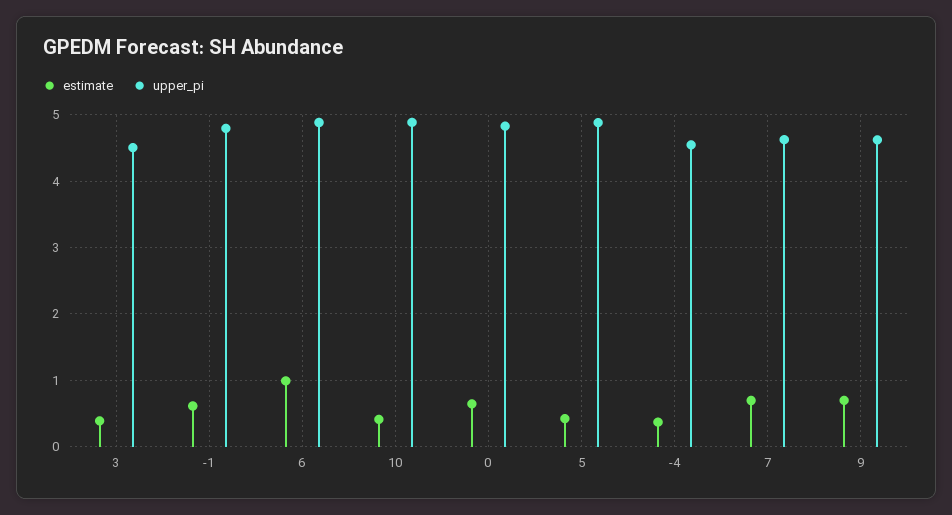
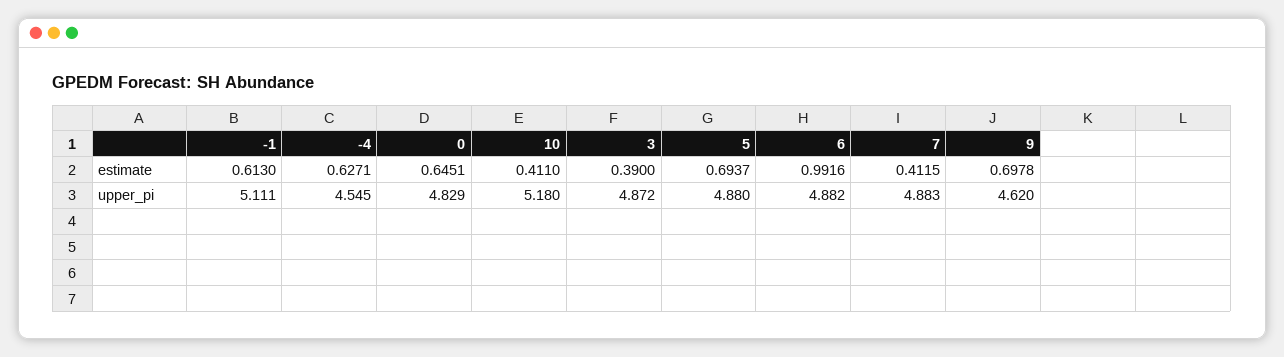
  {
    "estimate": {
      "3": 0.39,
      "-1": 0.613,
      "6": 0.9916,
      "10": 0.411,
      "0": 0.6451,
-     "5": 0.4,
+     "5": 0.6937,
-     "-4": 0.4,
+     "-4": 0.6271,
-     "7": 0.7,
+     "7": 0.4115,
      "9": 0.6978
    },
    "upper_pi": {
-     "3": 4.5,
+     "3": 4.872,
-     "-1": 4.8,
+     "-1": 5.111,
      "6": 4.882,
-     "10": 4.9,
+     "10": 5.18,
      "0": 4.829,
      "5": 4.88,
      "-4": 4.545,
-     "7": 4.6,
+     "7": 4.883,
      "9": 4.62
    }
  }

